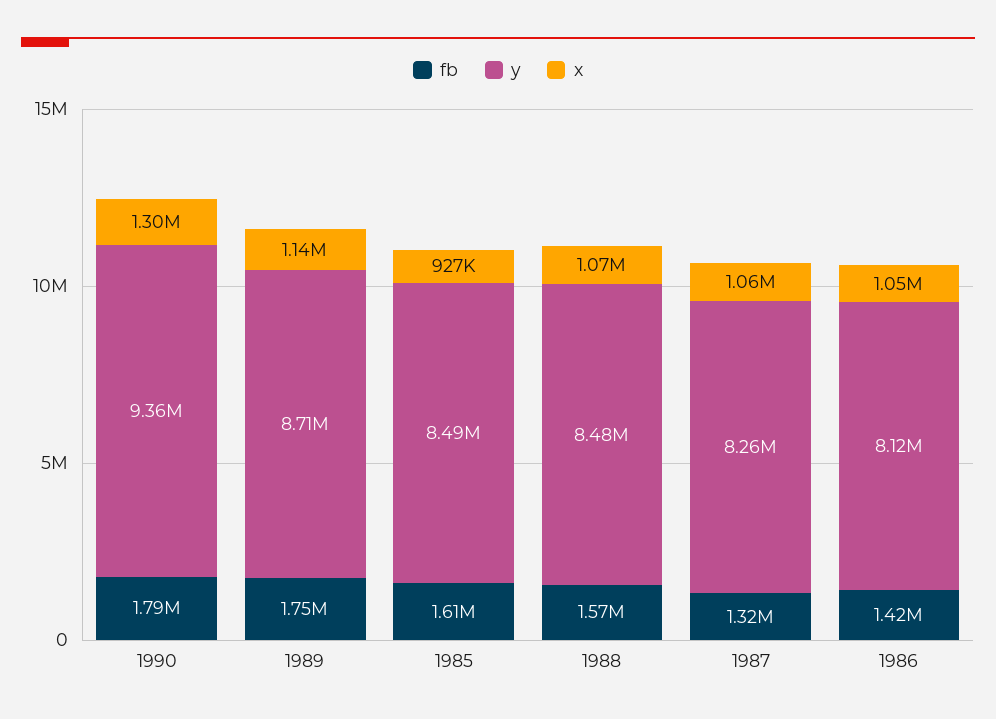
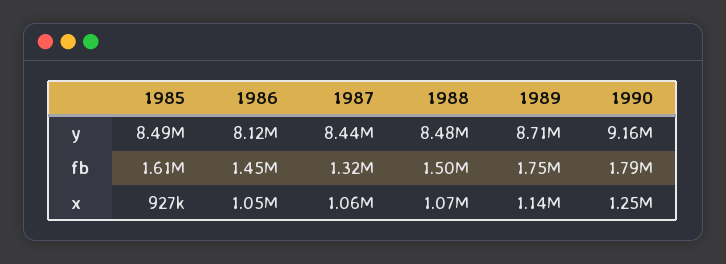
  {
    "fb": {
      "1990": 1790000,
      "1989": 1750000,
      "1985": 1610000,
-     "1988": 1570000,
+     "1988": 1500000,
      "1987": 1320000,
-     "1986": 1420000
+     "1986": 1450000
    },
    "y": {
-     "1990": 9360000,
+     "1990": 9160000,
      "1989": 8710000,
      "1985": 8490000,
      "1988": 8480000,
-     "1987": 8260000,
+     "1987": 8440000,
      "1986": 8120000
    },
    "x": {
-     "1990": 1300000,
+     "1990": 1250000,
      "1989": 1140000,
      "1985": 927000,
      "1988": 1070000,
      "1987": 1060000,
      "1986": 1050000
    }
  }

